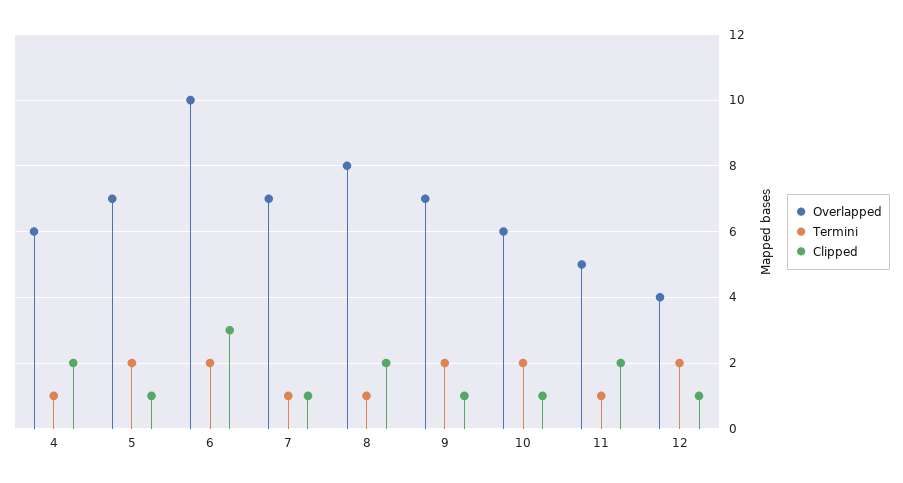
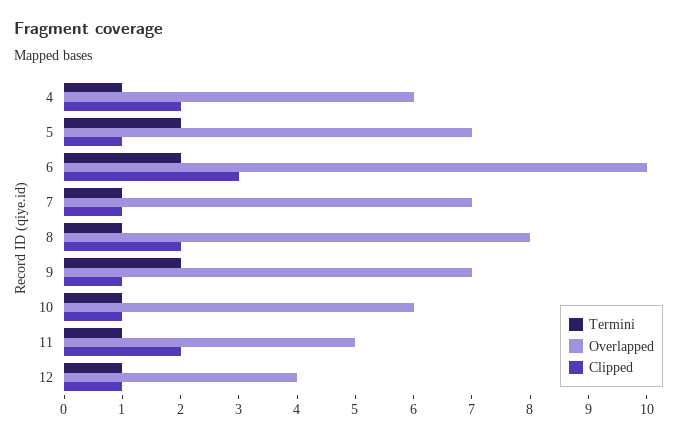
  {
    "Overlapped": {
      "4": 6,
      "5": 7,
      "6": 10,
      "7": 7,
      "8": 8,
      "9": 7,
      "10": 6,
      "11": 5,
      "12": 4
    },
    "Termini": {
      "4": 1,
      "5": 2,
      "6": 2,
      "7": 1,
      "8": 1,
      "9": 2,
-     "10": 2,
+     "10": 1,
      "11": 1,
-     "12": 2
+     "12": 1
    },
    "Clipped": {
      "4": 2,
      "5": 1,
      "6": 3,
      "7": 1,
      "8": 2,
      "9": 1,
      "10": 1,
      "11": 2,
      "12": 1
    }
  }

